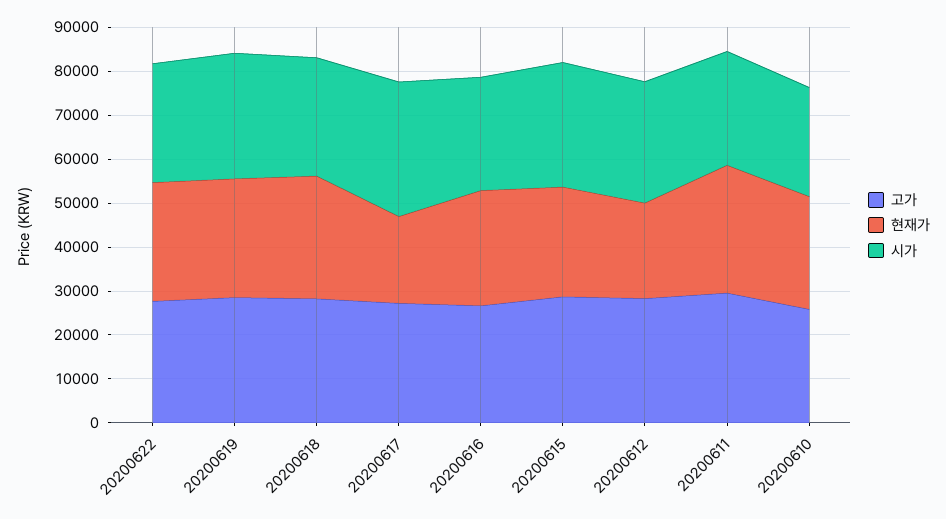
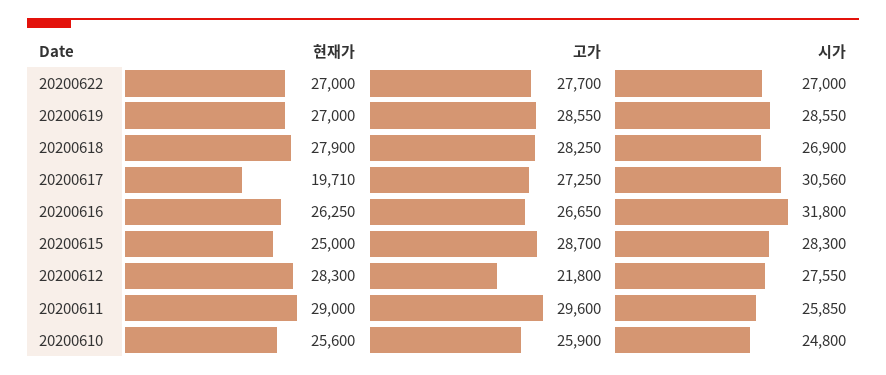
  {
    "고가": {
      "20200622": 27700,
      "20200619": 28550,
      "20200618": 28250,
      "20200617": 27250,
      "20200616": 26650,
      "20200615": 28700,
-     "20200612": 28000,
+     "20200612": 21800,
      "20200611": 29600,
      "20200610": 25900
    },
    "현재가": {
      "20200622": 27000,
      "20200619": 27000,
      "20200618": 27900,
      "20200617": 19710,
      "20200616": 26250,
      "20200615": 25000,
-     "20200612": 22000,
+     "20200612": 28300,
      "20200611": 29000,
      "20200610": 25600
    },
    "시가": {
      "20200622": 27000,
      "20200619": 28550,
      "20200618": 26900,
      "20200617": 30560,
-     "20200616": 26000,
+     "20200616": 31800,
      "20200615": 28300,
      "20200612": 27550,
      "20200611": 25850,
      "20200610": 24800
    }
  }

